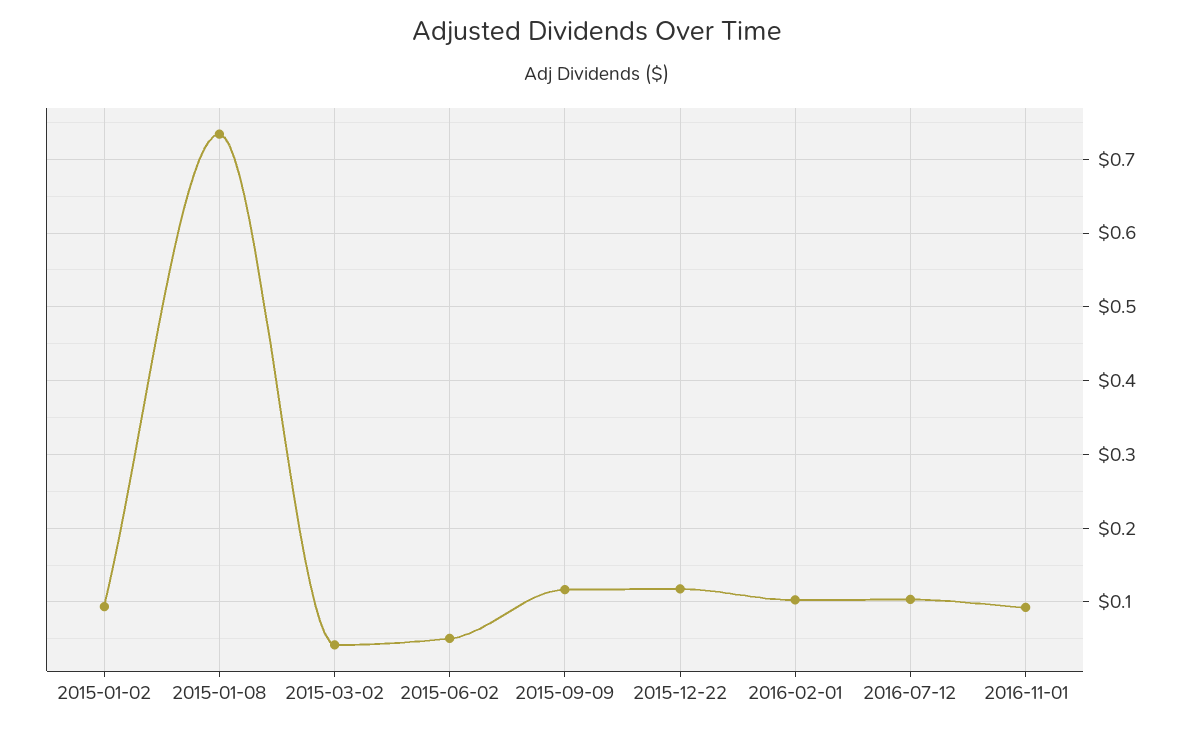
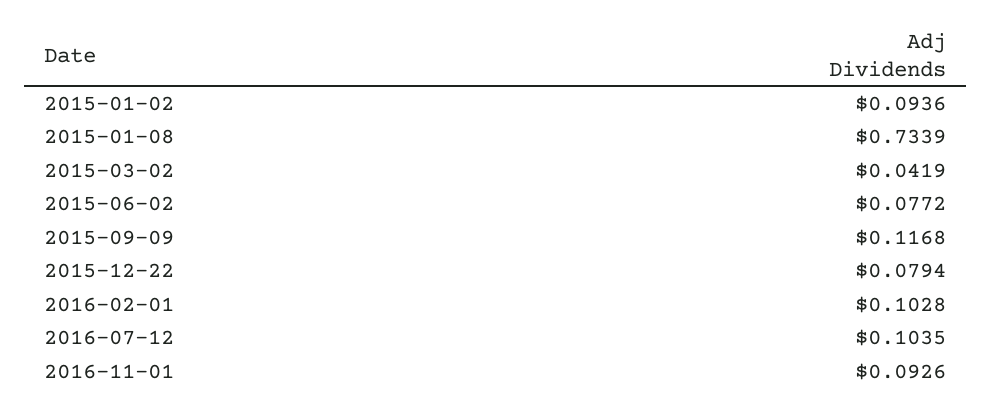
  {
    "2015-01-02": 0.0936,
    "2015-01-08": 0.7339,
    "2015-03-02": 0.0419,
-   "2015-06-02": 0.05,
+   "2015-06-02": 0.0772,
    "2015-09-09": 0.1168,
-   "2015-12-22": 0.12,
+   "2015-12-22": 0.0794,
    "2016-02-01": 0.1028,
    "2016-07-12": 0.1035,
    "2016-11-01": 0.0926
  }

